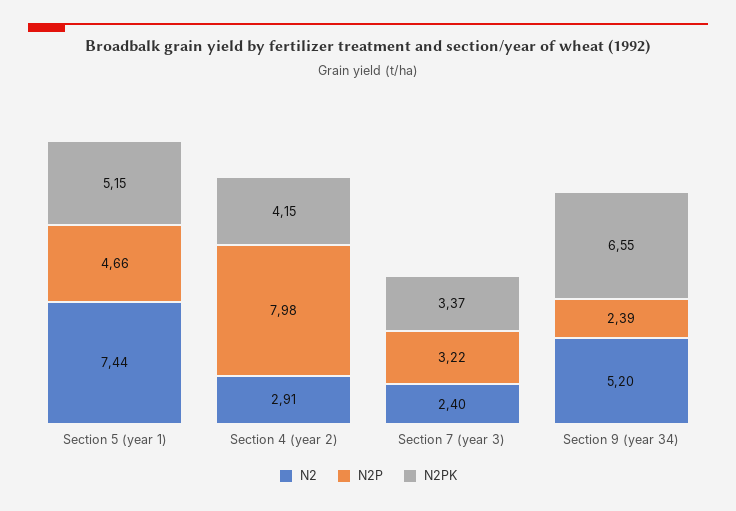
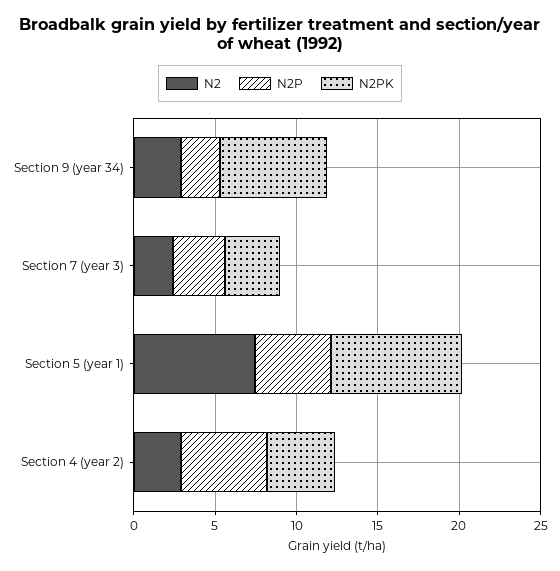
  {
    "N2": {
      "Section 5 (year 1)": 7.44,
      "Section 4 (year 2)": 2.91,
      "Section 7 (year 3)": 2.4,
-     "Section 9 (year 34)": 5.2
+     "Section 9 (year 34)": 3
    },
    "N2P": {
      "Section 5 (year 1)": 4.66,
-     "Section 4 (year 2)": 7.98,
+     "Section 4 (year 2)": 5,
      "Section 7 (year 3)": 3.22,
      "Section 9 (year 34)": 2.39
    },
    "N2PK": {
-     "Section 5 (year 1)": 5.15,
+     "Section 5 (year 1)": 8,
      "Section 4 (year 2)": 4.15,
      "Section 7 (year 3)": 3.37,
      "Section 9 (year 34)": 6.55
    }
  }

